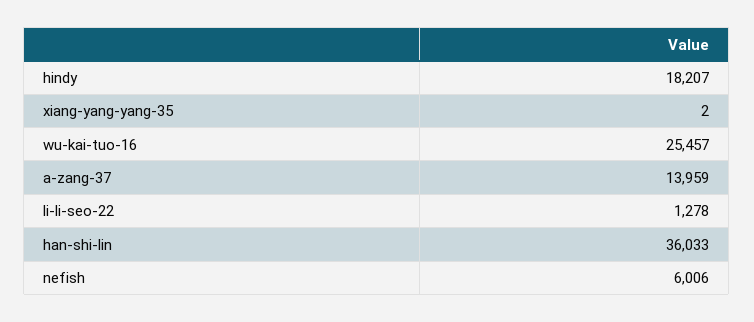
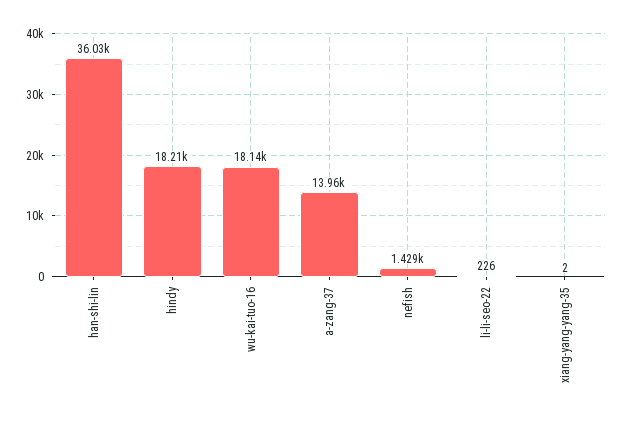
  {
    "hindy": 18207,
    "xiang-yang-yang-35": 2,
-   "wu-kai-tuo-16": 25457,
+   "wu-kai-tuo-16": 18140,
    "a-zang-37": 13959,
-   "li-li-seo-22": 1278,
+   "li-li-seo-22": 226,
    "han-shi-lin": 36033,
-   "nefish": 6006
+   "nefish": 1429
  }

